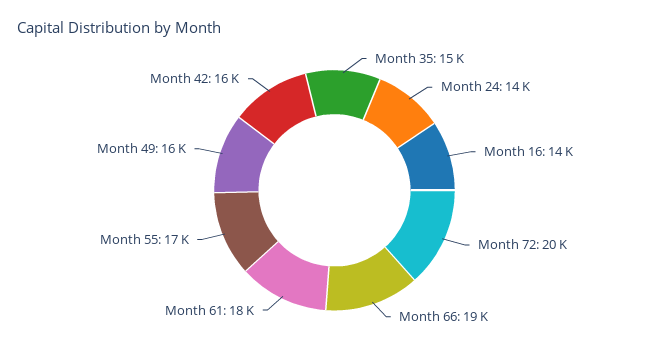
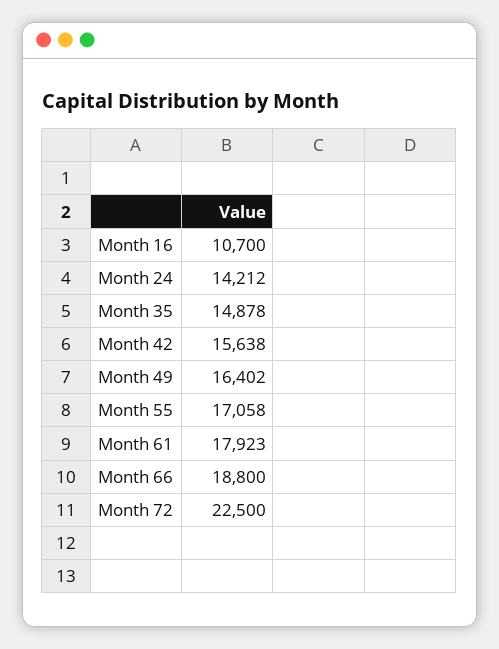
  {
    "Month 35": 14878,
    "Month 24": 14212,
-   "Month 16": 14000,
+   "Month 16": 10700,
-   "Month 72": 20000,
+   "Month 72": 22500,
    "Month 66": 18800,
    "Month 61": 17923,
    "Month 55": 17058,
    "Month 49": 16402,
    "Month 42": 15638
  }

